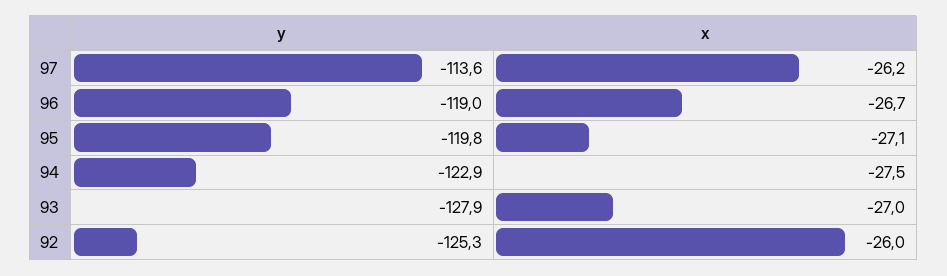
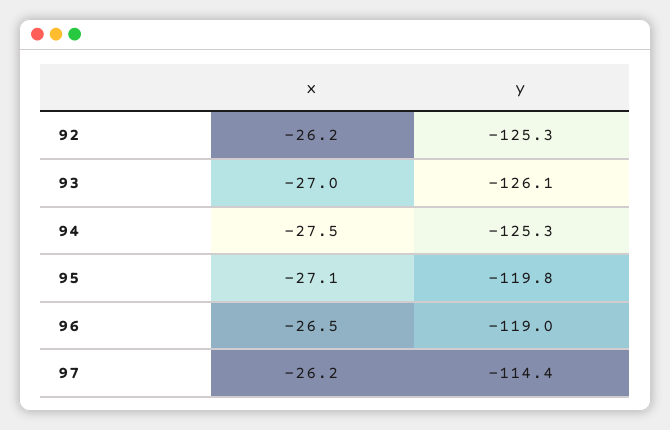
  {
    "y": {
-     "97": -113.6,
+     "97": -114.4,
      "96": -119,
      "95": -119.8,
-     "94": -122.9,
+     "94": -125.3,
-     "93": -127.9,
+     "93": -126.1,
      "92": -125.3
    },
    "x": {
      "97": -26.2,
-     "96": -26.7,
+     "96": -26.5,
      "95": -27.1,
      "94": -27.5,
      "93": -27,
-     "92": -26
+     "92": -26.2
    }
  }

